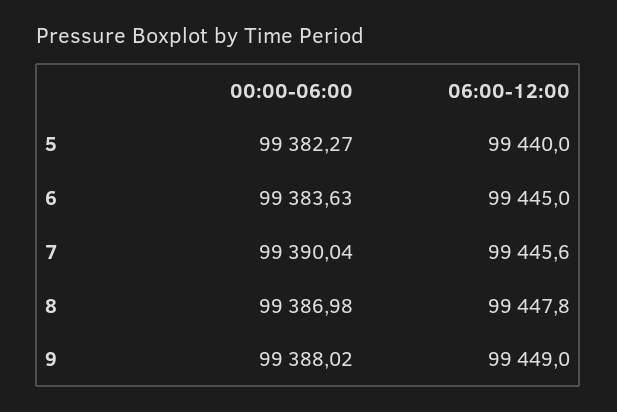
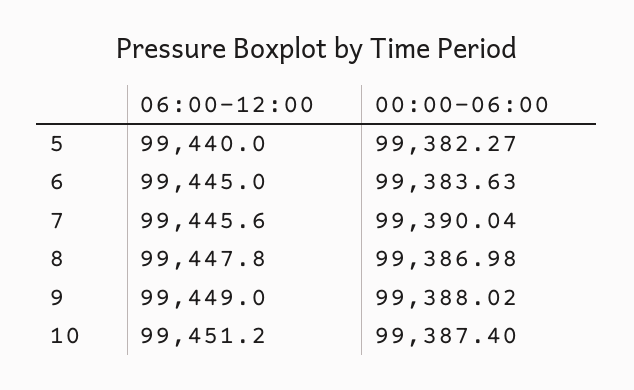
  {
    "00:00-06:00": {
      "5": 99382.27,
      "6": 99383.63,
      "7": 99390.04,
      "8": 99386.98,
-     "9": 99388.02
+     "9": 99388.02,
+     "10": 99387.4
    },
    "06:00-12:00": {
      "5": 99440,
      "6": 99445,
      "7": 99445.6,
      "8": 99447.8,
-     "9": 99449
+     "9": 99449,
+     "10": 99451.2
    }
  }

